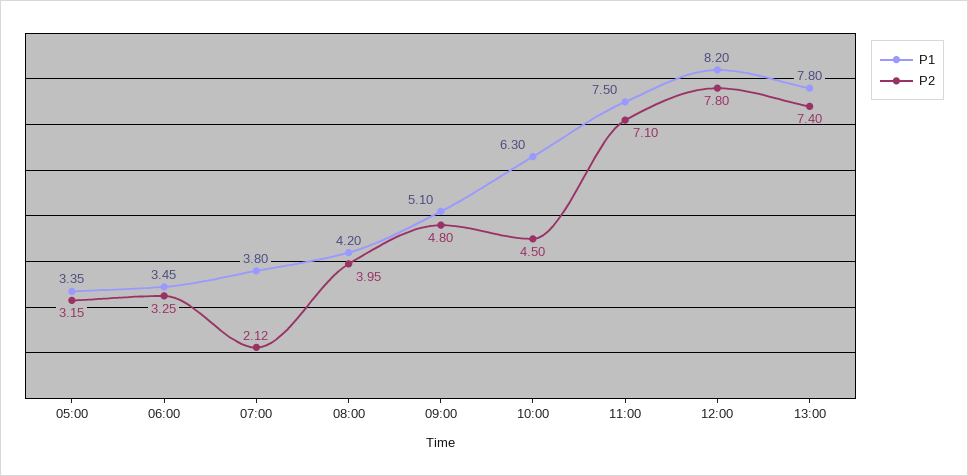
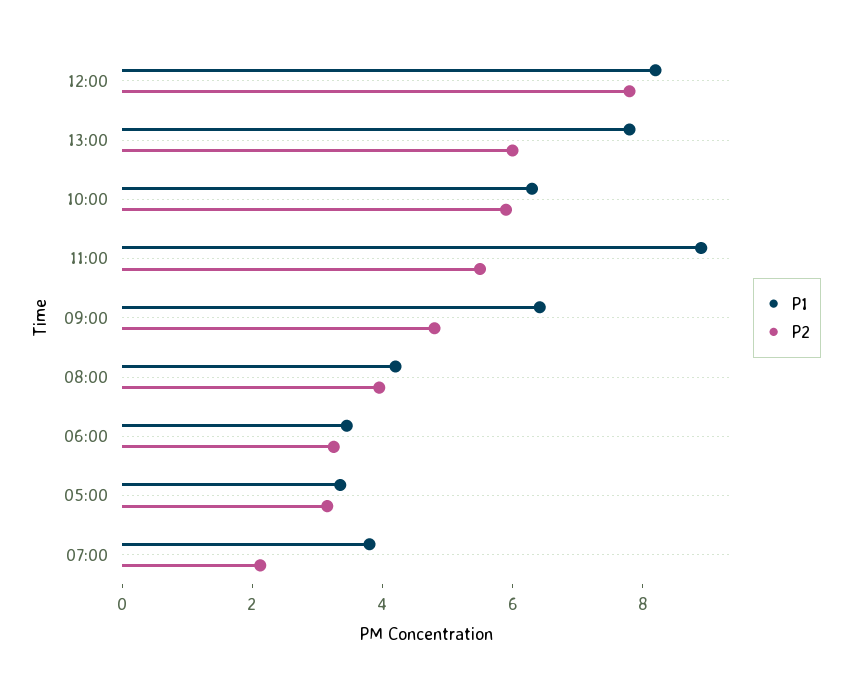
  {
    "P1": {
      "05:00": 3.35,
      "06:00": 3.45,
      "07:00": 3.8,
      "08:00": 4.2,
-     "09:00": 5.1,
+     "09:00": 6.5,
      "10:00": 6.3,
-     "11:00": 7.5,
+     "11:00": 9,
      "12:00": 8.2,
      "13:00": 7.8
    },
    "P2": {
      "05:00": 3.15,
      "06:00": 3.25,
      "07:00": 2.12,
      "08:00": 3.95,
      "09:00": 4.8,
-     "10:00": 4.5,
+     "10:00": 6,
-     "11:00": 7.1,
+     "11:00": 5.5,
      "12:00": 7.8,
-     "13:00": 7.4
+     "13:00": 6
    }
  }

